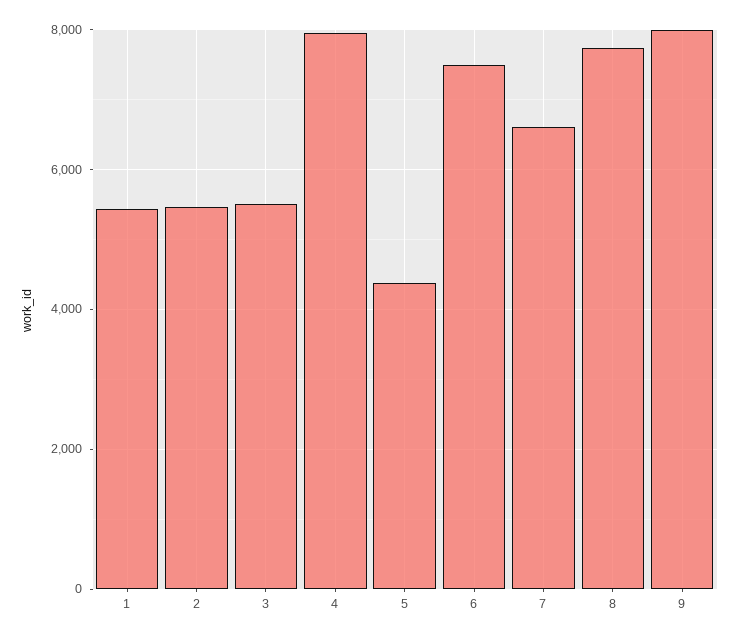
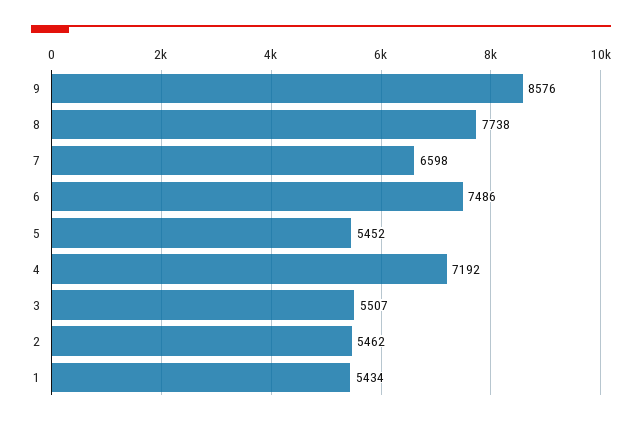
  {
    "1": 5434,
    "2": 5462,
    "3": 5507,
-   "4": 8000,
+   "4": 7192,
-   "5": 4400,
+   "5": 5452,
    "6": 7486,
    "7": 6598,
    "8": 7738,
-   "9": 8000
+   "9": 8576
  }

